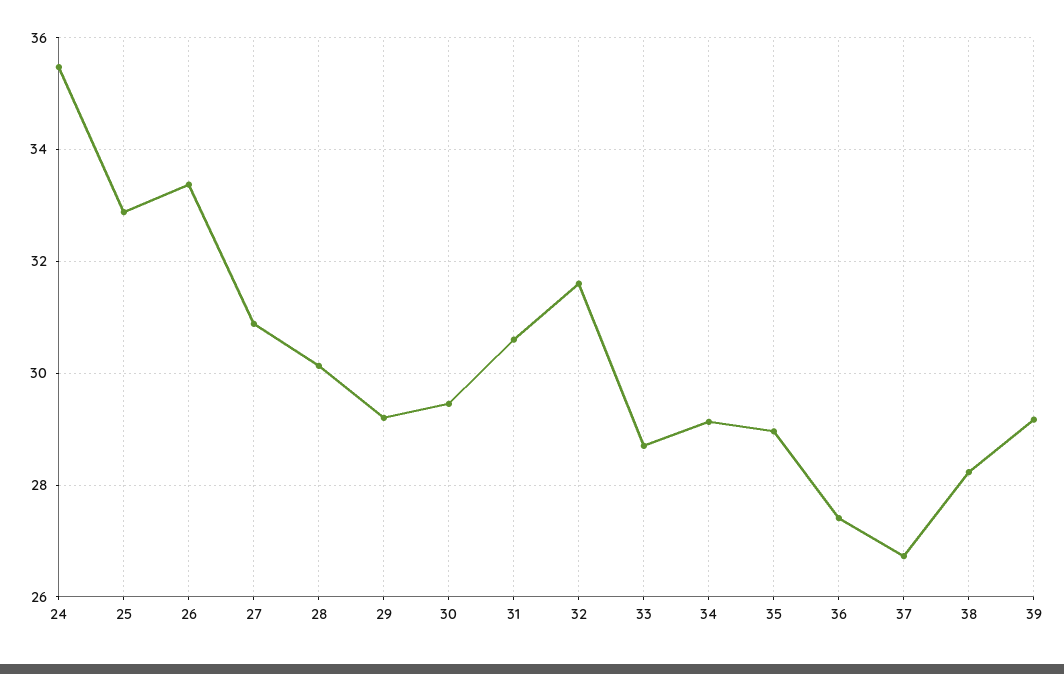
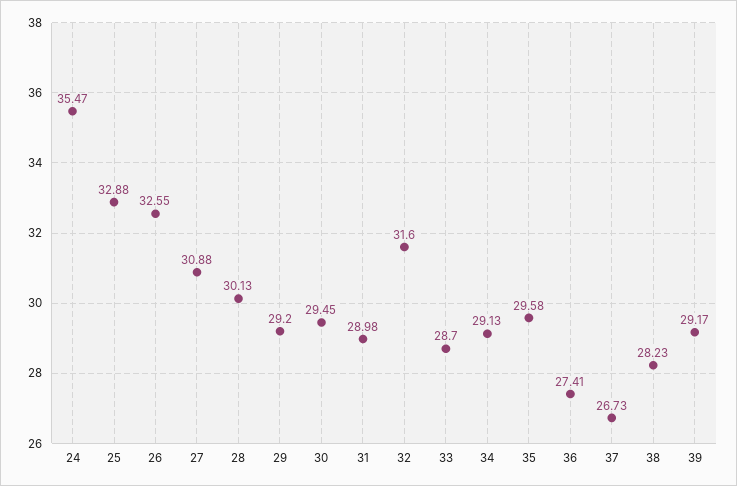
  {
    "24": 35.47,
    "25": 32.88,
-   "26": 33.4,
+   "26": 32.55,
    "27": 30.88,
    "28": 30.13,
    "29": 29.2,
    "30": 29.45,
-   "31": 30.6,
+   "31": 28.98,
    "32": 31.6,
    "33": 28.7,
    "34": 29.13,
-   "35": 29,
+   "35": 29.58,
    "36": 27.41,
    "37": 26.73,
    "38": 28.23,
    "39": 29.17
  }

